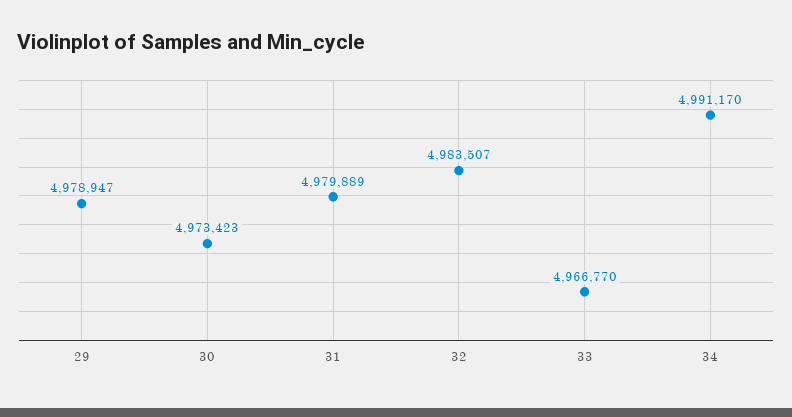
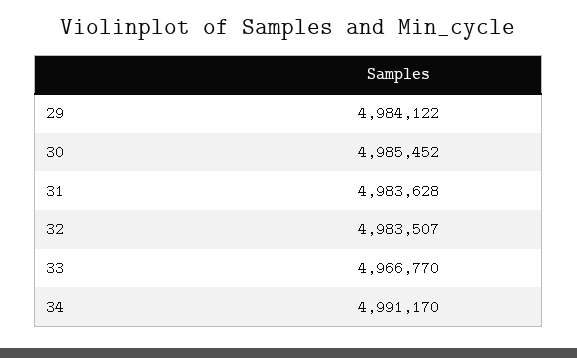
  {
-   "29": 4978947,
+   "29": 4984122,
-   "30": 4973423,
+   "30": 4985452,
-   "31": 4979889,
+   "31": 4983628,
    "32": 4983507,
    "33": 4966770,
    "34": 4991170
  }

